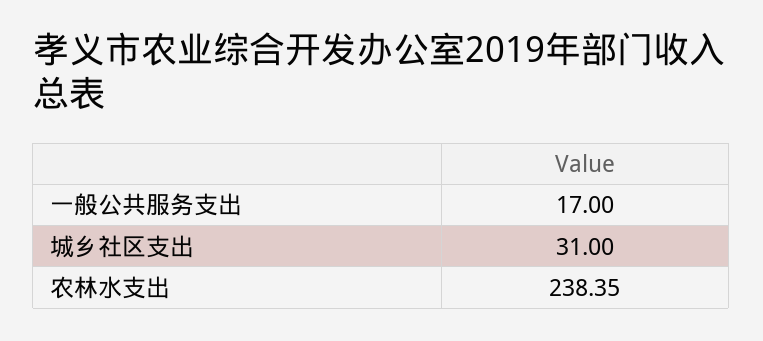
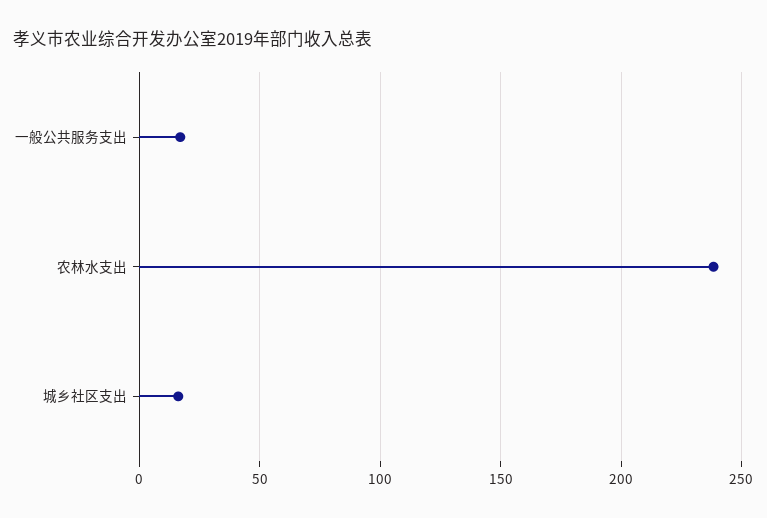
  {
    "一般公共服务支出": 17,
-   "城乡社区支出": 31,
+   "城乡社区支出": 15,
    "农林水支出": 238.35
  }

